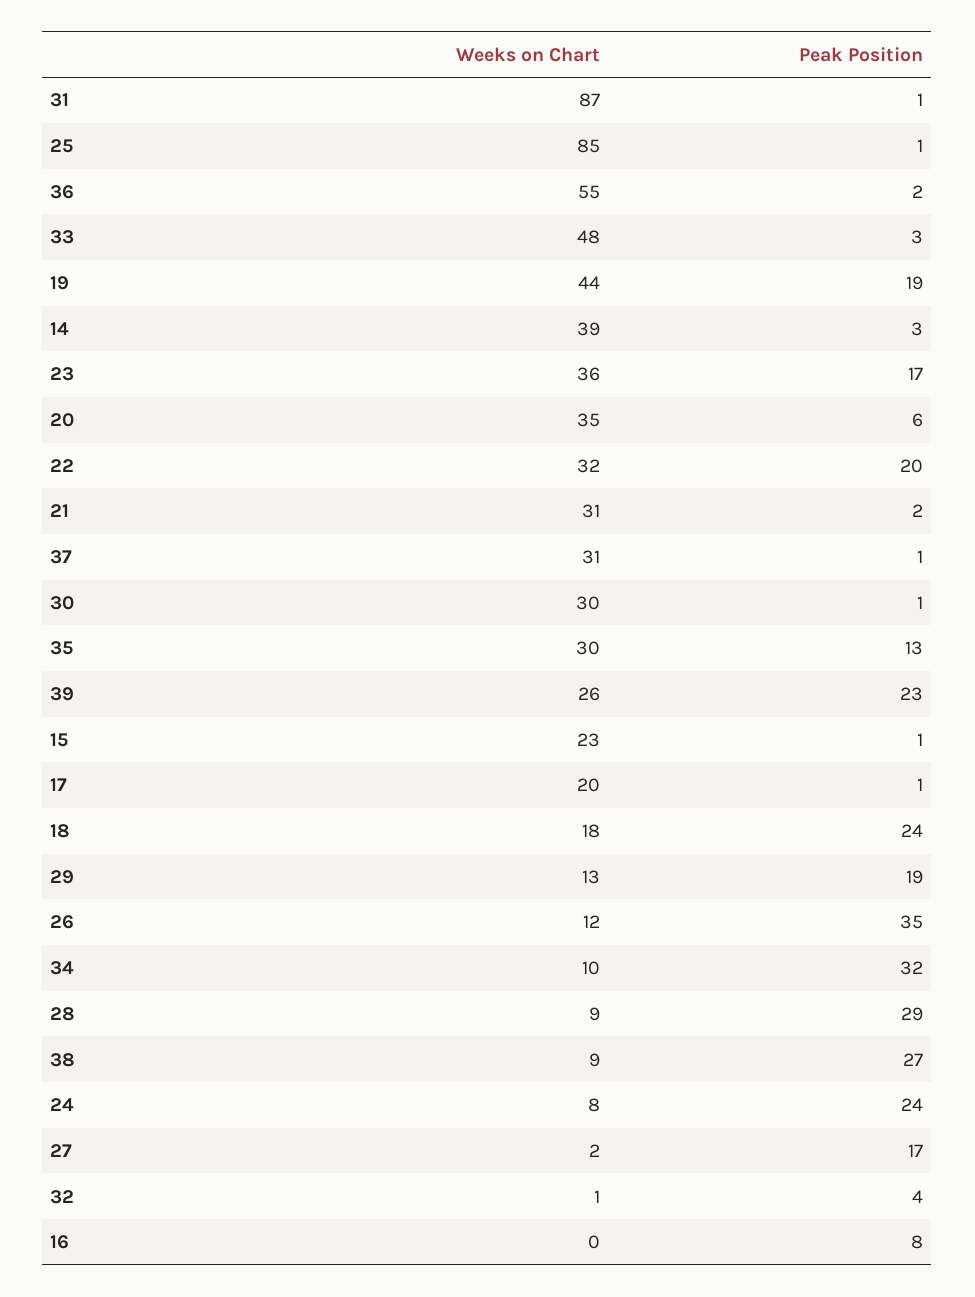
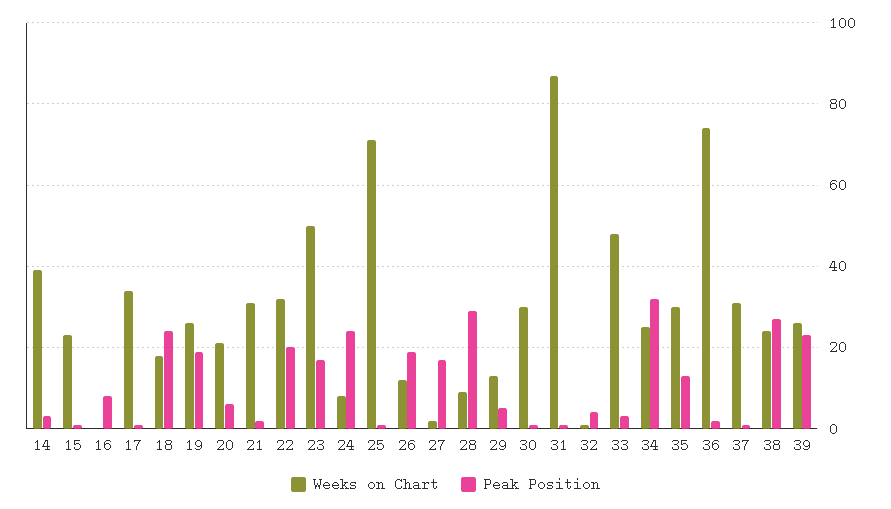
  {
    "Weeks on Chart": {
      "31": 87,
-     "25": 85,
+     "25": 70,
-     "36": 55,
+     "36": 75,
      "33": 48,
-     "19": 44,
+     "19": 25,
      "14": 39,
-     "23": 36,
+     "23": 50,
-     "20": 35,
+     "20": 20,
      "22": 32,
      "21": 31,
      "37": 31,
      "30": 30,
      "35": 30,
      "39": 26,
      "15": 23,
-     "17": 20,
+     "17": 35,
      "18": 18,
      "29": 13,
      "26": 12,
-     "34": 10,
+     "34": 25,
      "28": 9,
-     "38": 9,
+     "38": 25,
      "24": 8,
      "27": 2,
      "32": 1,
      "16": 0
    },
    "Peak Position": {
      "31": 1,
      "25": 1,
      "36": 2,
      "33": 3,
      "19": 19,
      "14": 3,
      "23": 17,
      "20": 6,
      "22": 20,
      "21": 2,
      "37": 1,
      "30": 1,
      "35": 13,
      "39": 23,
      "15": 1,
      "17": 1,
      "18": 24,
-     "29": 19,
+     "29": 5,
-     "26": 35,
+     "26": 20,
      "34": 32,
      "28": 29,
      "38": 27,
      "24": 24,
      "27": 17,
      "32": 4,
      "16": 8
    }
  }

